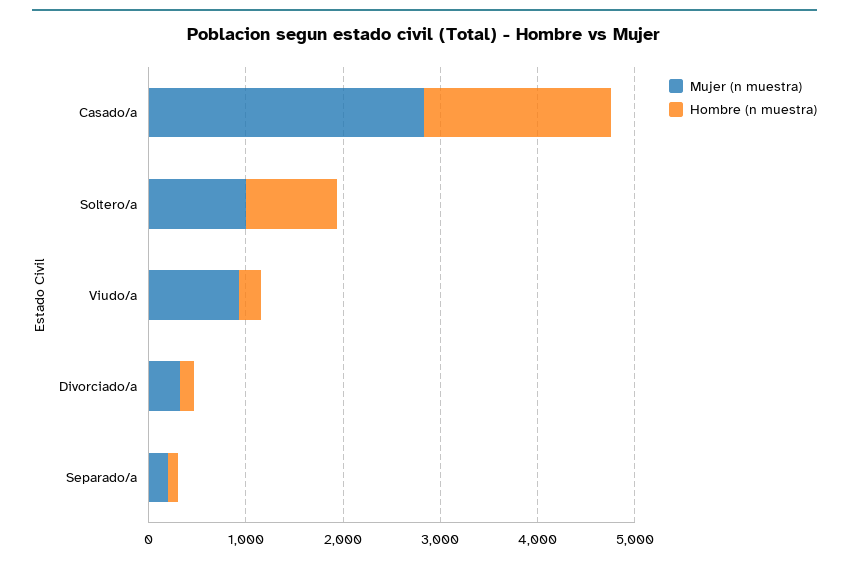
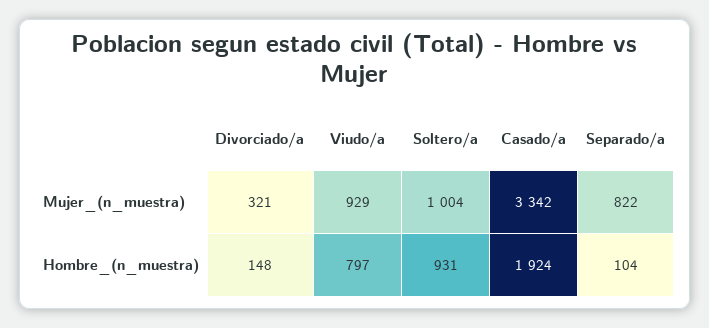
  {
    "Mujer (n muestra)": {
-     "Casado/a": 2800,
+     "Casado/a": 3342,
      "Soltero/a": 1004,
      "Viudo/a": 929,
      "Divorciado/a": 321,
-     "Separado/a": 200
+     "Separado/a": 822
    },
    "Hombre (n muestra)": {
      "Casado/a": 1924,
      "Soltero/a": 931,
-     "Viudo/a": 200,
+     "Viudo/a": 797,
      "Divorciado/a": 148,
      "Separado/a": 104
    }
  }

